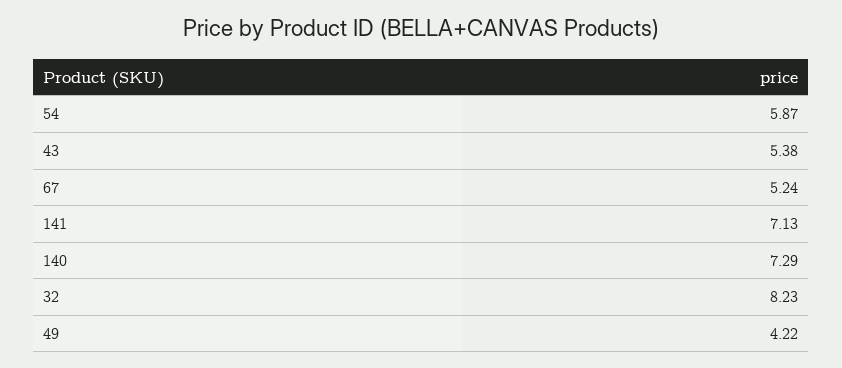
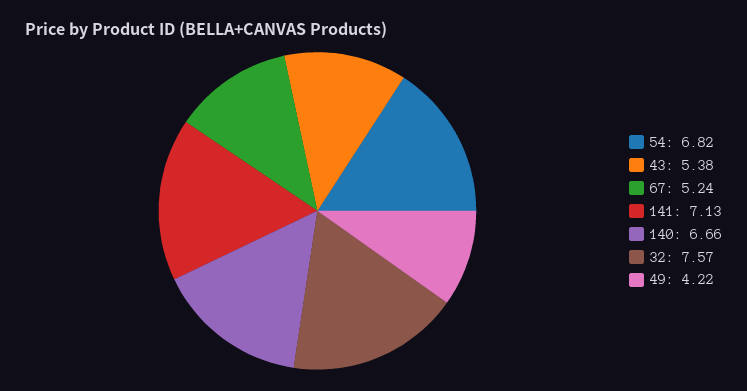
  {
-   "54": 5.87,
+   "54": 6.82,
    "43": 5.38,
    "67": 5.24,
    "141": 7.13,
-   "140": 7.29,
+   "140": 6.66,
-   "32": 8.23,
+   "32": 7.57,
    "49": 4.22
  }

